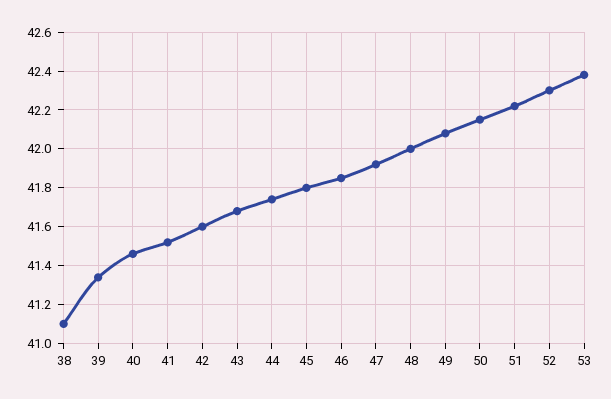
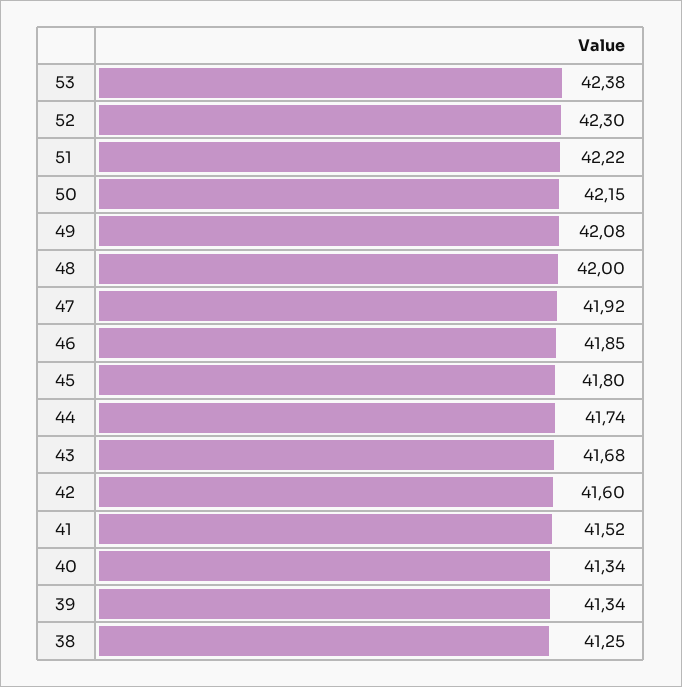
  {
-   "38": 41.1,
+   "38": 41.25,
    "39": 41.34,
-   "40": 41.45,
+   "40": 41.34,
    "41": 41.52,
    "42": 41.6,
    "43": 41.68,
    "44": 41.74,
    "45": 41.8,
    "46": 41.85,
    "47": 41.92,
    "48": 42,
    "49": 42.08,
    "50": 42.15,
    "51": 42.22,
    "52": 42.3,
    "53": 42.38
  }

